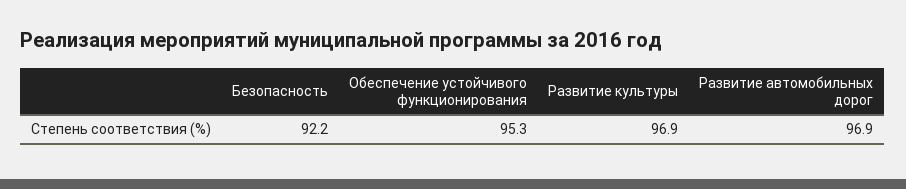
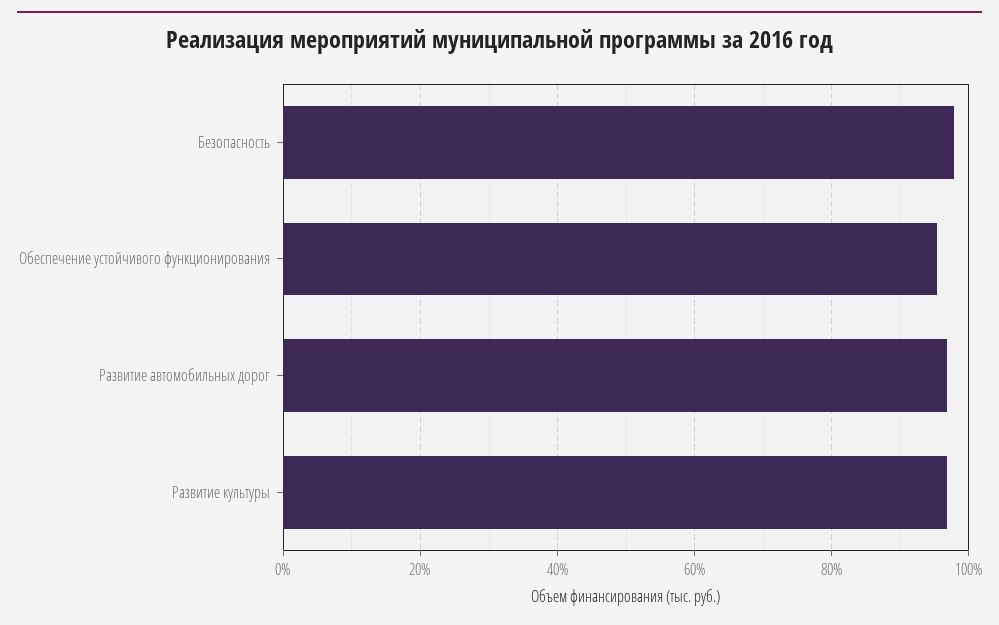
  {
-   "Безопасность": 92.2,
+   "Безопасность": 98,
    "Обеспечение устойчивого функционирования": 95.3,
    "Развитие культуры": 96.9,
    "Развитие автомобильных дорог": 96.9
  }

